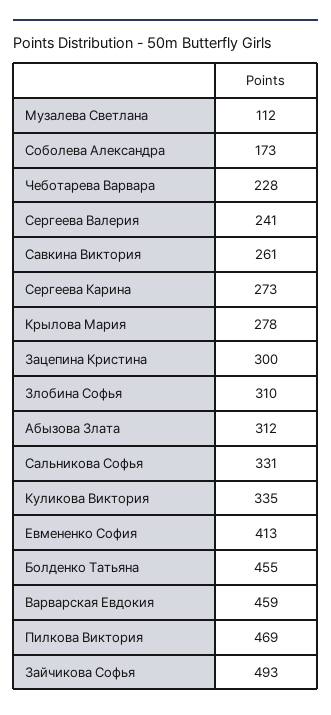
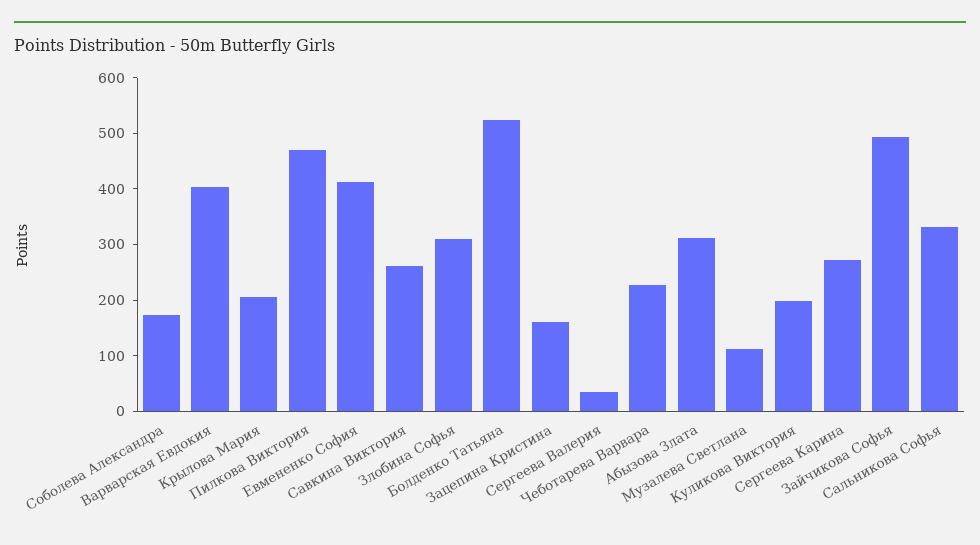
  {
    "Музалева Светлана": 112,
    "Соболева Александра": 173,
    "Чеботарева Варвара": 228,
-   "Сергеева Валерия": 241,
+   "Сергеева Валерия": 40,
    "Савкина Виктория": 261,
    "Сергеева Карина": 273,
-   "Крылова Мария": 278,
+   "Крылова Мария": 200,
-   "Зацепина Кристина": 300,
+   "Зацепина Кристина": 160,
    "Злобина Софья": 310,
    "Абызова Злата": 312,
    "Сальникова Софья": 331,
-   "Куликова Виктория": 335,
+   "Куликова Виктория": 200,
    "Евмененко София": 413,
-   "Болденко Татьяна": 455,
+   "Болденко Татьяна": 520,
-   "Варварская Евдокия": 459,
+   "Варварская Евдокия": 400,
    "Пилкова Виктория": 469,
    "Зайчикова Софья": 493
  }

